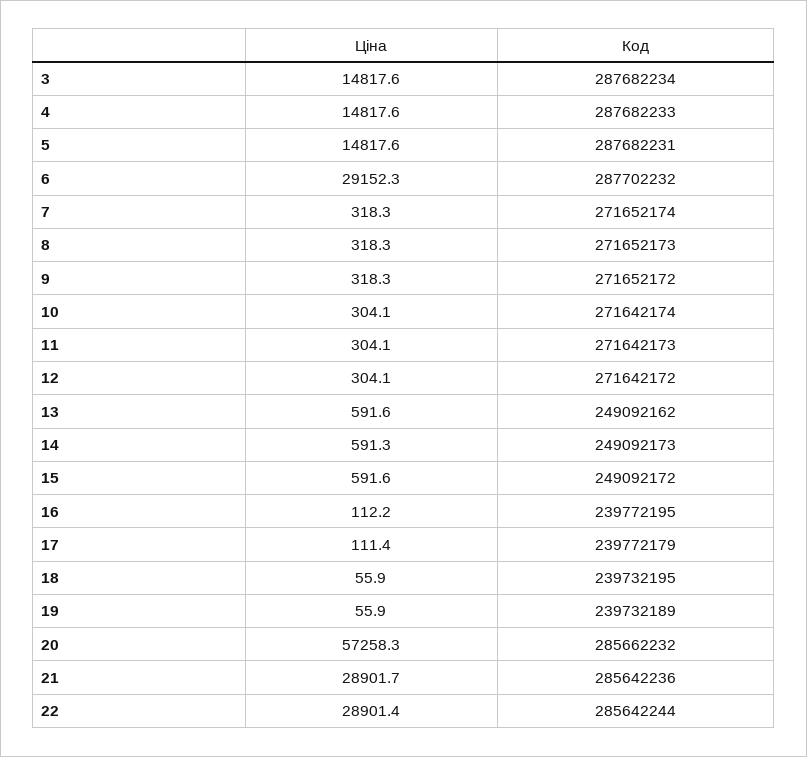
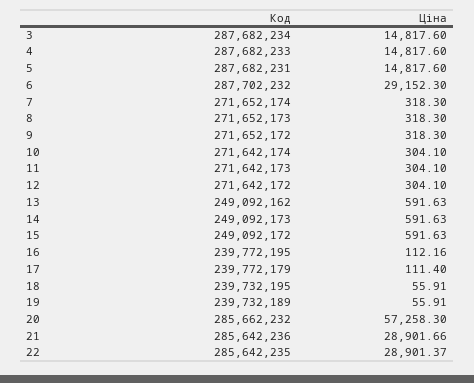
  {
    "Ціна": {
      "3": 14817.6,
      "4": 14817.6,
      "5": 14817.6,
      "6": 29152.3,
      "7": 318.3,
      "8": 318.3,
      "9": 318.3,
      "10": 304.1,
      "11": 304.1,
      "12": 304.1,
      "13": 591.63,
-     "14": 591.3,
+     "14": 591.63,
      "15": 591.63,
      "16": 112.16,
      "17": 111.4,
      "18": 55.91,
      "19": 55.91,
      "20": 57258.3,
      "21": 28901.66,
      "22": 28901.37
    },
    "Код": {
      "3": 287682234,
      "4": 287682233,
      "5": 287682231,
      "6": 287702232,
      "7": 271652174,
      "8": 271652173,
      "9": 271652172,
      "10": 271642174,
      "11": 271642173,
      "12": 271642172,
      "13": 249092162,
      "14": 249092173,
      "15": 249092172,
      "16": 239772195,
      "17": 239772179,
      "18": 239732195,
      "19": 239732189,
      "20": 285662232,
      "21": 285642236,
-     "22": 285642244
+     "22": 285642235
    }
  }

